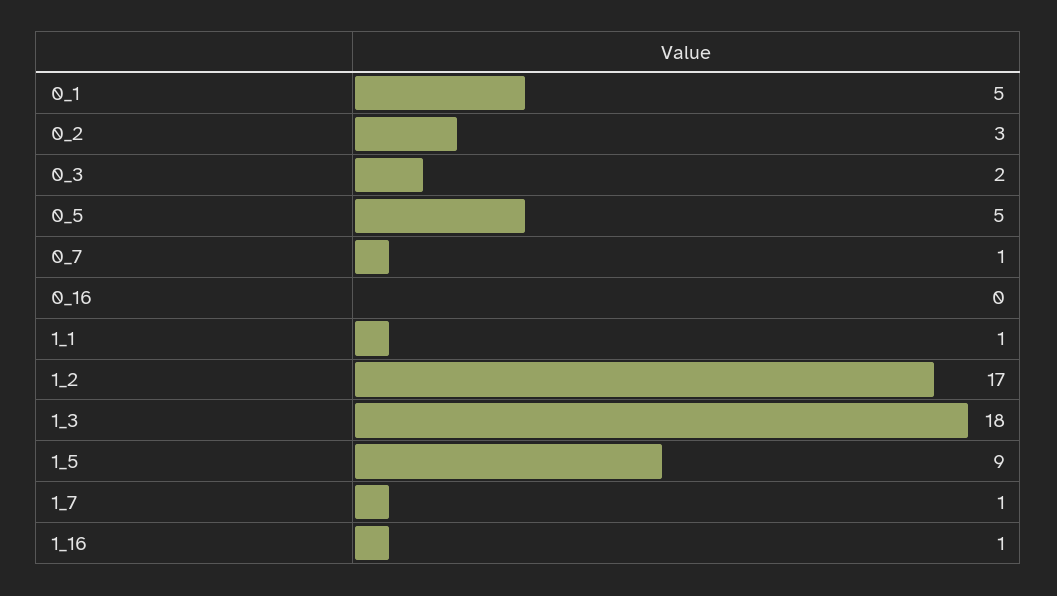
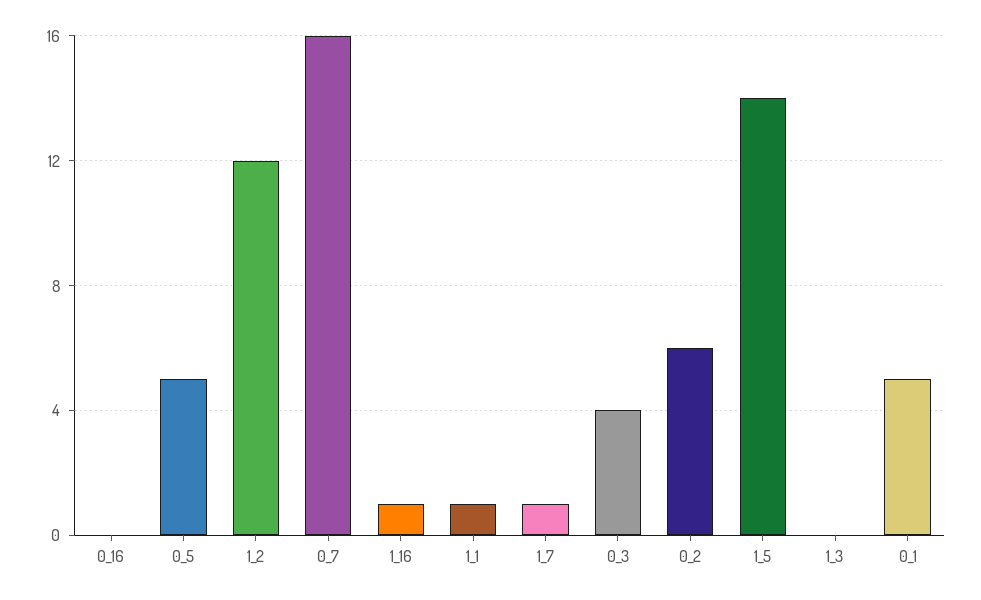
  {
    "0_1": 5,
-   "0_2": 3,
+   "0_2": 6,
-   "0_3": 2,
+   "0_3": 4,
    "0_5": 5,
-   "0_7": 1,
+   "0_7": 16,
    "0_16": 0,
    "1_1": 1,
-   "1_2": 17,
+   "1_2": 12,
-   "1_3": 18,
+   "1_3": 0,
-   "1_5": 9,
+   "1_5": 14,
    "1_7": 1,
    "1_16": 1
  }

